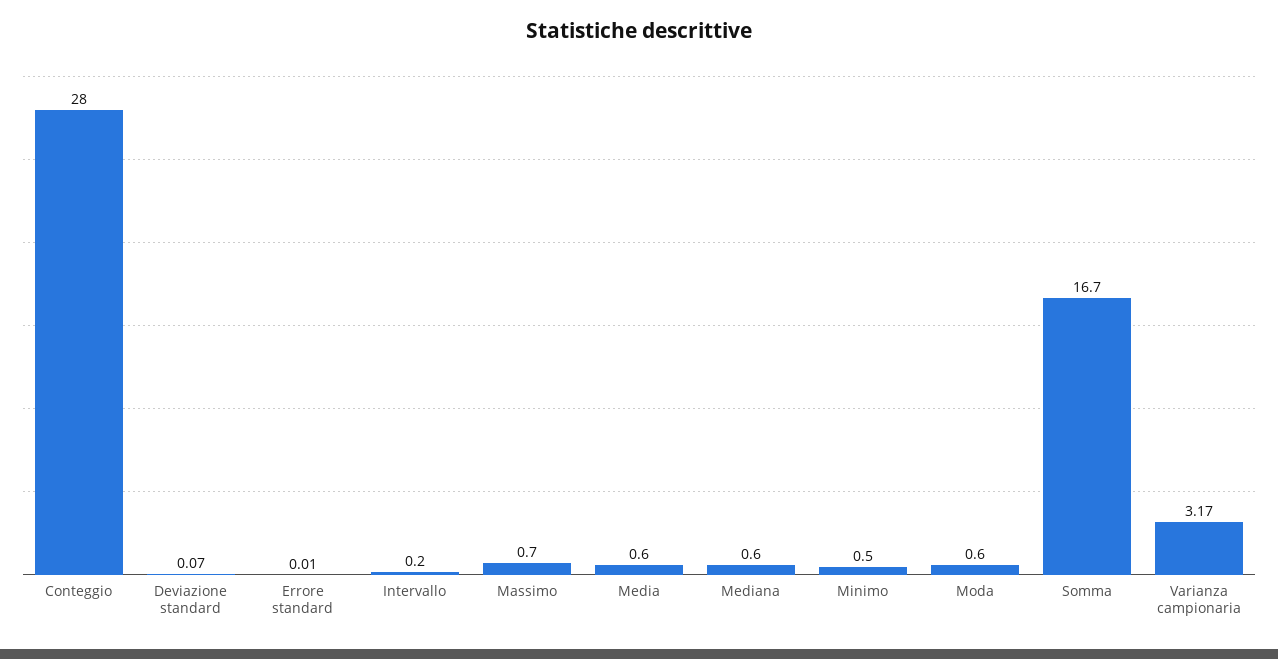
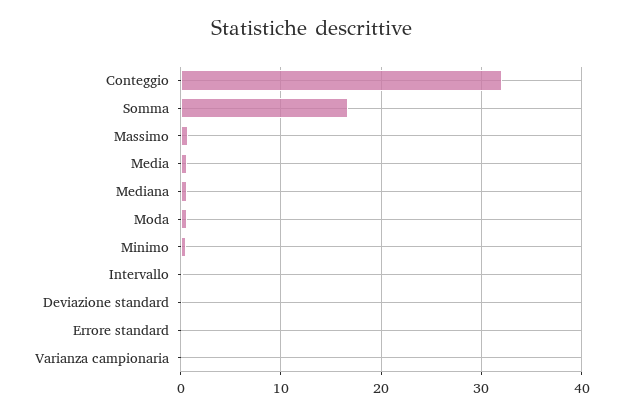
  {
-   "Conteggio": 28,
+   "Conteggio": 32,
    "Deviazione standard": 0.07,
    "Errore standard": 0.01,
    "Intervallo": 0.2,
    "Massimo": 0.7,
    "Media": 0.6,
    "Mediana": 0.6,
    "Minimo": 0.5,
    "Moda": 0.6,
    "Somma": 16.7,
-   "Varianza campionaria": 3.17
+   "Varianza campionaria": 0
  }

